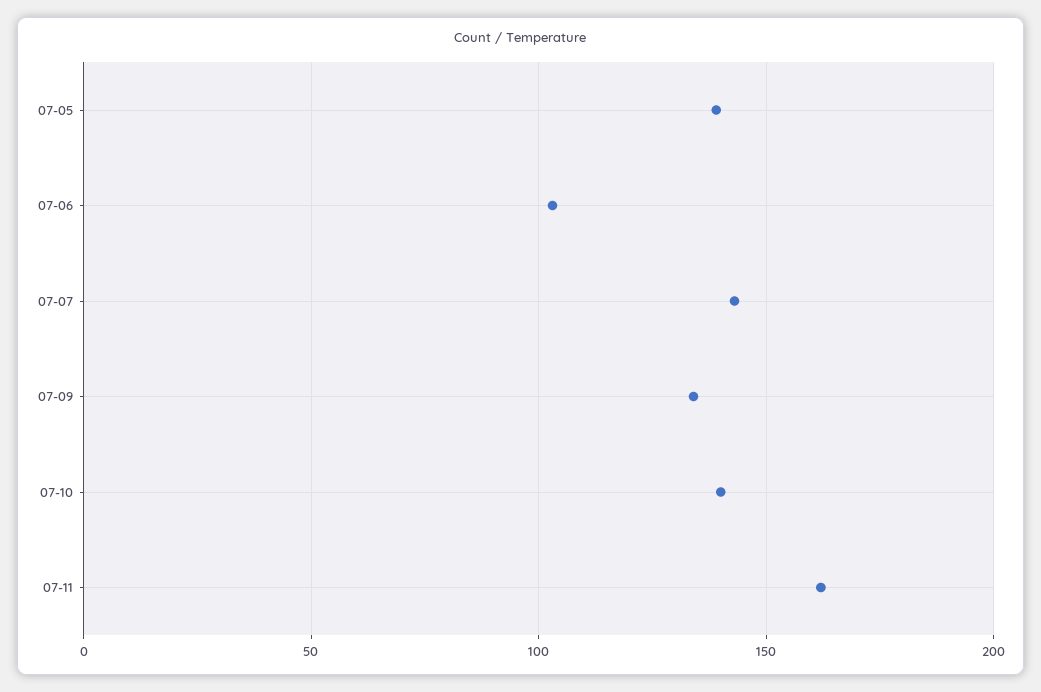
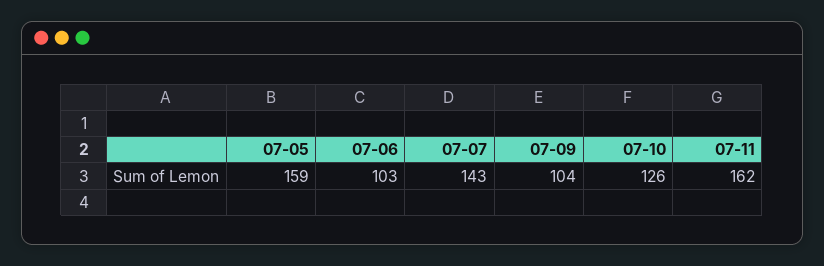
  {
-   "07-05": 140,
+   "07-05": 159,
    "07-06": 103,
    "07-07": 143,
-   "07-09": 135,
+   "07-09": 104,
-   "07-10": 140,
+   "07-10": 126,
    "07-11": 162
  }

